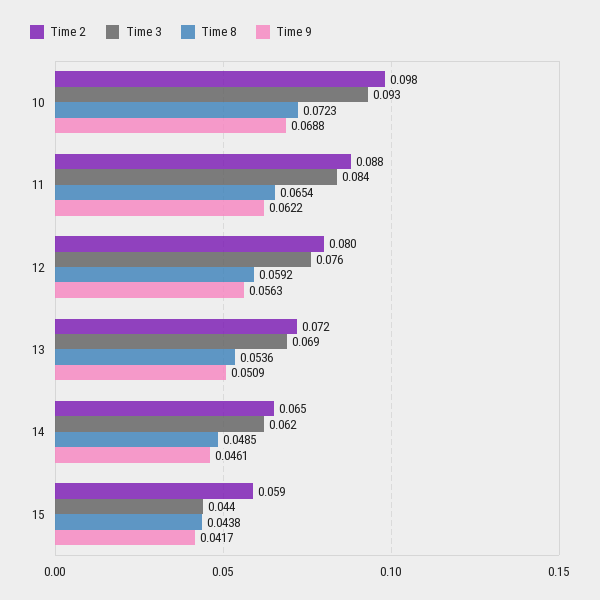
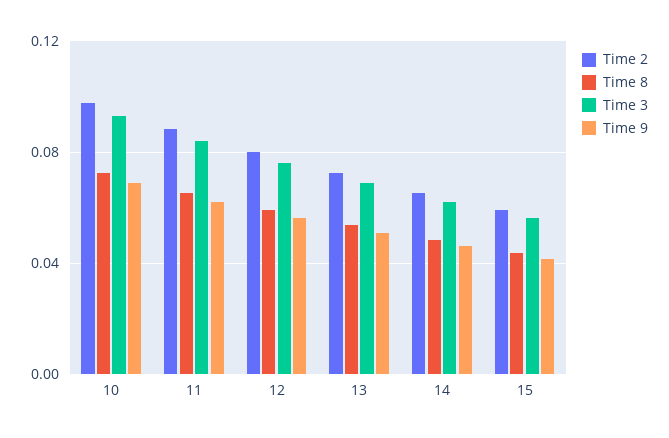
  {
    "Time 2": {
      "10": 0.098,
      "11": 0.088,
      "12": 0.08,
      "13": 0.072,
      "14": 0.065,
      "15": 0.059
    },
    "Time 3": {
      "10": 0.093,
      "11": 0.084,
      "12": 0.076,
      "13": 0.069,
      "14": 0.062,
-     "15": 0.044
+     "15": 0.055
    },
    "Time 8": {
      "10": 0.0723,
      "11": 0.0654,
      "12": 0.0592,
      "13": 0.0536,
      "14": 0.0485,
      "15": 0.0438
    },
    "Time 9": {
      "10": 0.0688,
      "11": 0.0622,
      "12": 0.0563,
      "13": 0.0509,
      "14": 0.0461,
      "15": 0.0417
    }
  }

